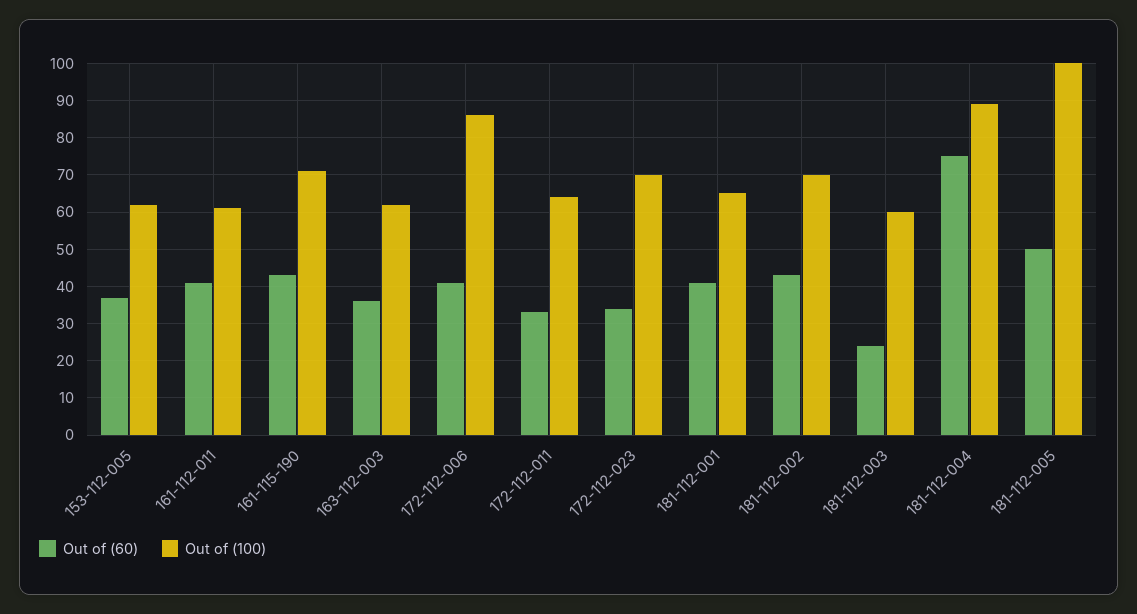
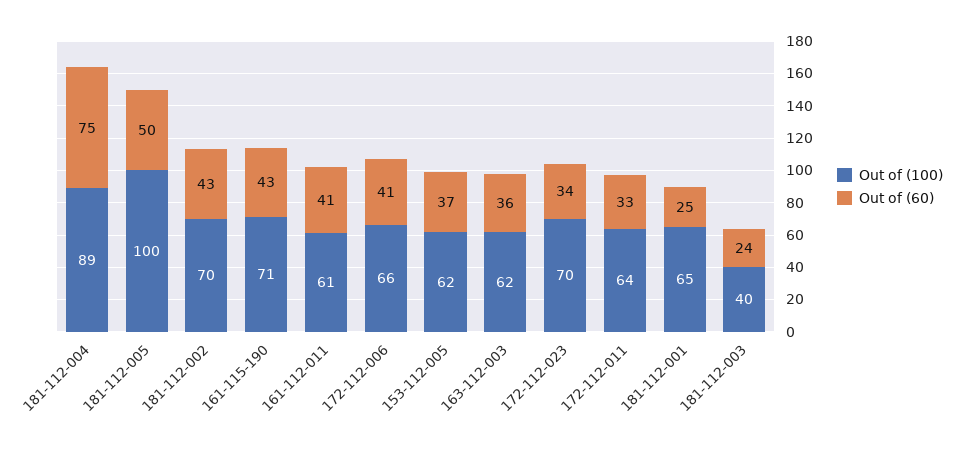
  {
    "Out of (60)": {
      "153-112-005": 37,
      "161-112-011": 41,
      "161-115-190": 43,
      "163-112-003": 36,
      "172-112-006": 41,
      "172-112-011": 33,
      "172-112-023": 34,
-     "181-112-001": 40,
+     "181-112-001": 25,
      "181-112-002": 43,
      "181-112-003": 24,
      "181-112-004": 75,
      "181-112-005": 50
    },
    "Out of (100)": {
      "153-112-005": 62,
      "161-112-011": 61,
      "161-115-190": 71,
      "163-112-003": 62,
-     "172-112-006": 85,
+     "172-112-006": 66,
      "172-112-011": 64,
      "172-112-023": 70,
      "181-112-001": 65,
      "181-112-002": 70,
-     "181-112-003": 60,
+     "181-112-003": 40,
      "181-112-004": 89,
      "181-112-005": 100
    }
  }

